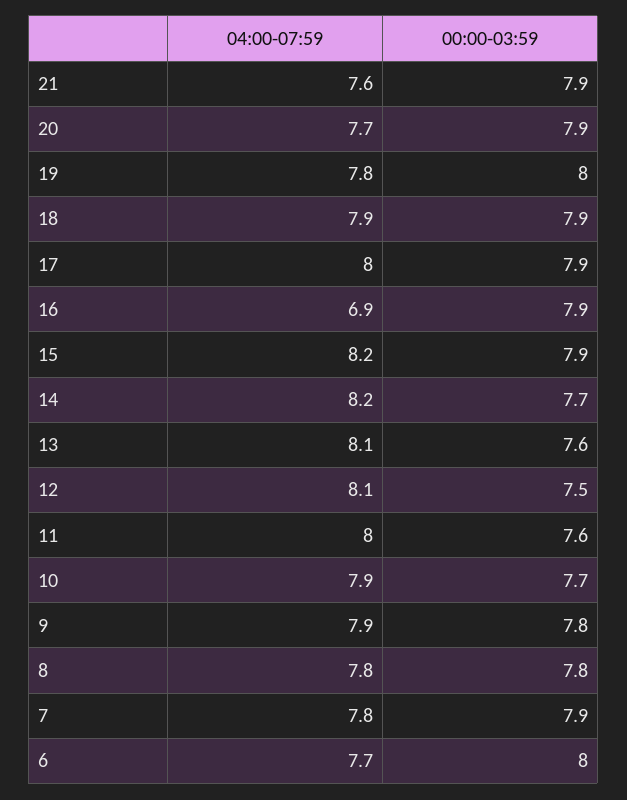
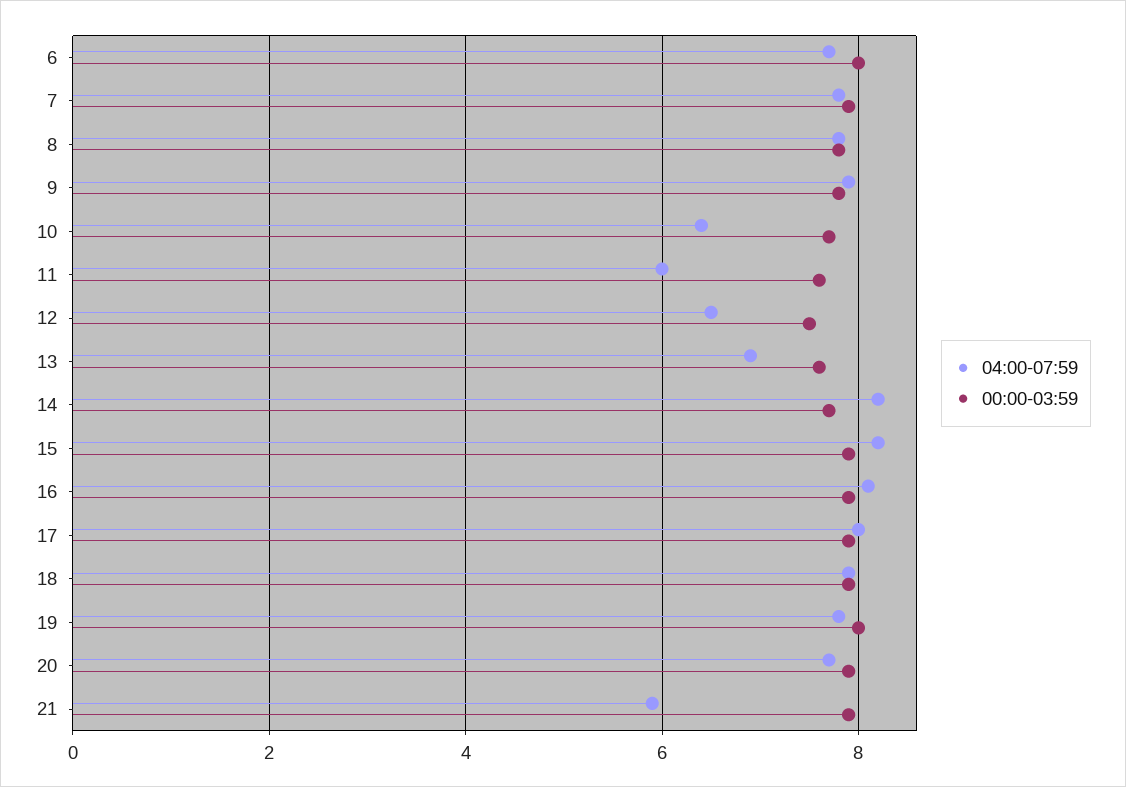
  {
    "04:00-07:59": {
-     "21": 7.6,
+     "21": 6,
      "20": 7.7,
      "19": 7.8,
      "18": 7.9,
      "17": 8,
-     "16": 6.9,
+     "16": 8,
      "15": 8.2,
      "14": 8.2,
-     "13": 8.1,
+     "13": 7,
-     "12": 8.1,
+     "12": 6.5,
-     "11": 8,
+     "11": 6,
-     "10": 7.9,
+     "10": 6.5,
      "9": 7.9,
      "8": 7.8,
      "7": 7.8,
      "6": 7.7
    },
    "00:00-03:59": {
      "21": 7.9,
      "20": 7.9,
      "19": 8,
      "18": 7.9,
      "17": 7.9,
      "16": 7.9,
      "15": 7.9,
      "14": 7.7,
      "13": 7.6,
      "12": 7.5,
      "11": 7.6,
      "10": 7.7,
      "9": 7.8,
      "8": 7.8,
      "7": 7.9,
      "6": 8
    }
  }

